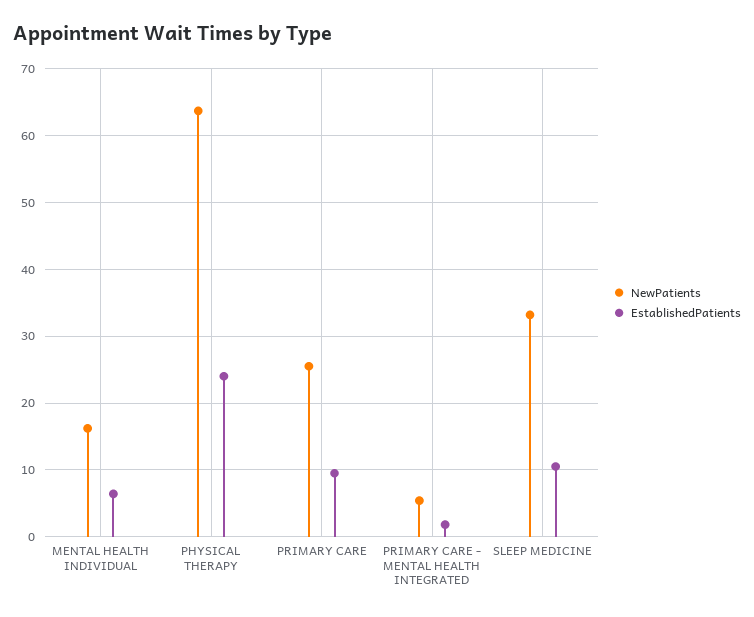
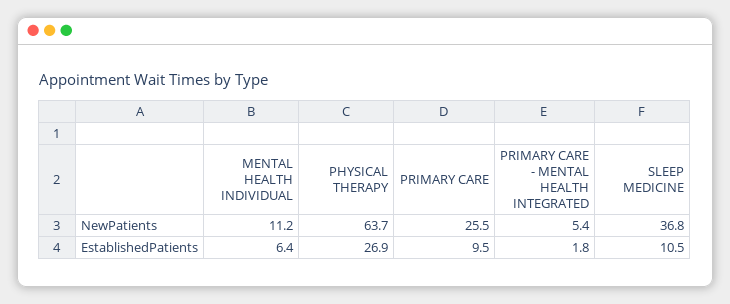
  {
    "NewPatients": {
-     "MENTAL HEALTH INDIVIDUAL": 16,
+     "MENTAL HEALTH INDIVIDUAL": 11.2,
      "PHYSICAL THERAPY": 63.7,
      "PRIMARY CARE": 25.5,
      "PRIMARY CARE - MENTAL HEALTH INTEGRATED": 5.4,
-     "SLEEP MEDICINE": 33
+     "SLEEP MEDICINE": 36.8
    },
    "EstablishedPatients": {
      "MENTAL HEALTH INDIVIDUAL": 6.4,
-     "PHYSICAL THERAPY": 24,
+     "PHYSICAL THERAPY": 26.9,
      "PRIMARY CARE": 9.5,
      "PRIMARY CARE - MENTAL HEALTH INTEGRATED": 1.8,
      "SLEEP MEDICINE": 10.5
    }
  }

